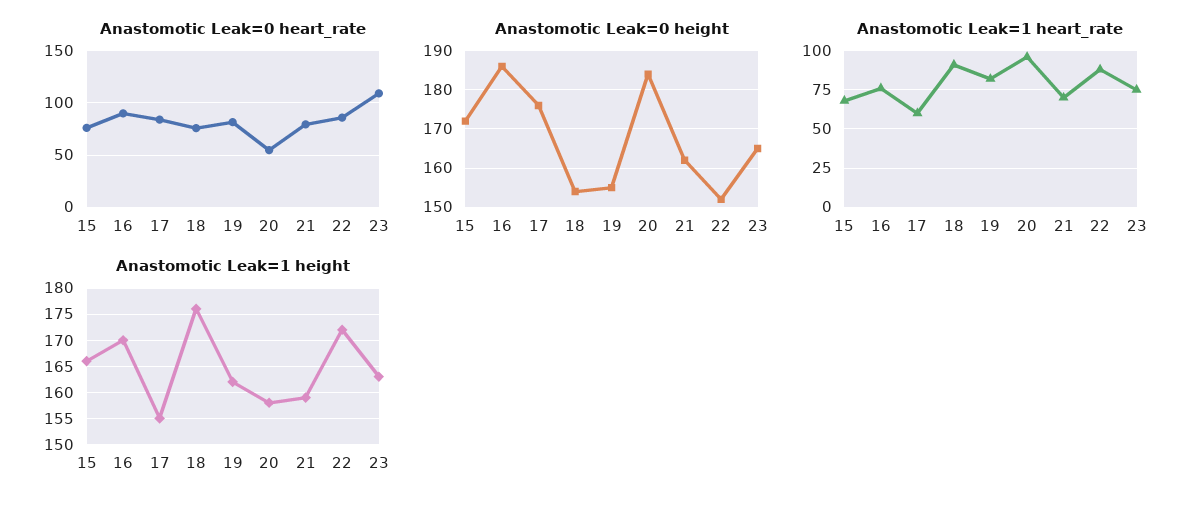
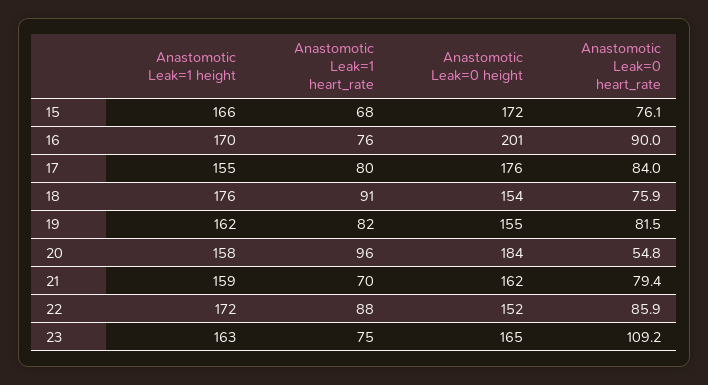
  {
    "Anastomotic Leak=0 heart_rate": {
      "15": 76.1,
      "16": 90,
      "17": 84,
      "18": 75.9,
      "19": 81.5,
      "20": 54.8,
      "21": 79.4,
      "22": 85.9,
      "23": 109.2
    },
    "Anastomotic Leak=0 height": {
      "15": 172,
-     "16": 185,
+     "16": 201,
      "17": 176,
      "18": 154,
      "19": 155,
      "20": 184,
      "21": 162,
      "22": 152,
      "23": 165
    },
    "Anastomotic Leak=1 heart_rate": {
      "15": 68,
      "16": 76,
-     "17": 60,
+     "17": 80,
      "18": 91,
      "19": 82,
      "20": 96,
      "21": 70,
      "22": 88,
      "23": 75
    },
    "Anastomotic Leak=1 height": {
      "15": 166,
      "16": 170,
      "17": 155,
      "18": 176,
      "19": 162,
      "20": 158,
      "21": 159,
      "22": 172,
      "23": 163
    }
  }

